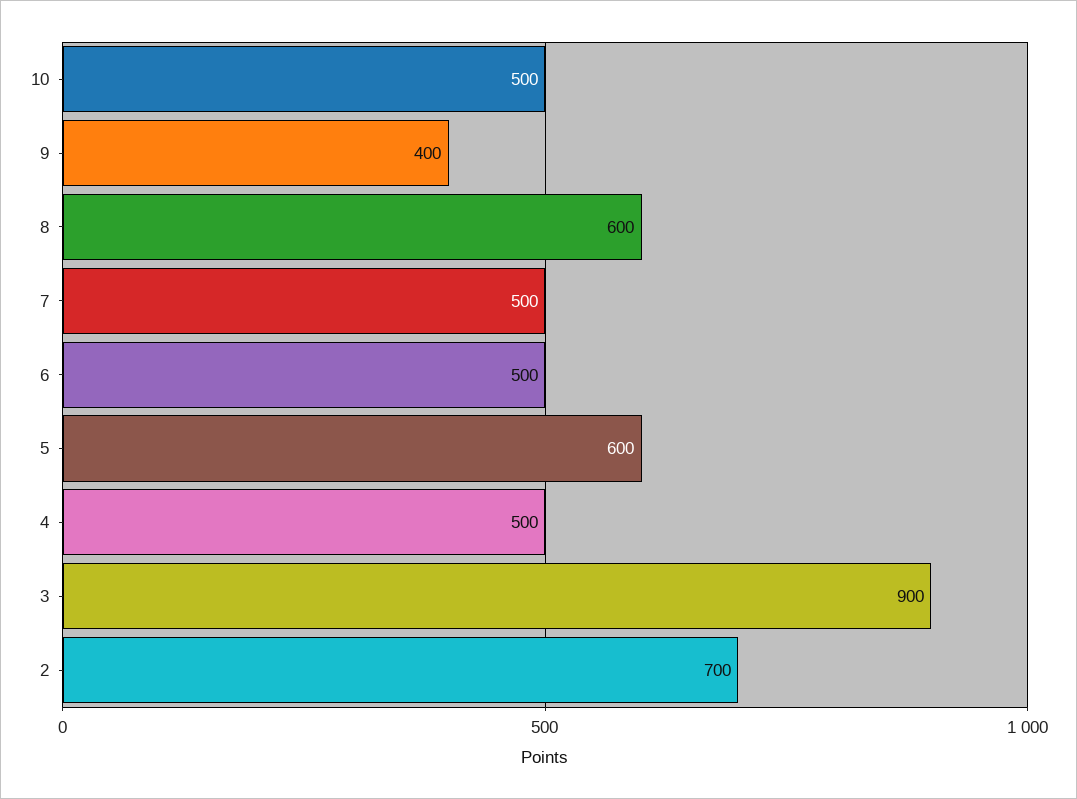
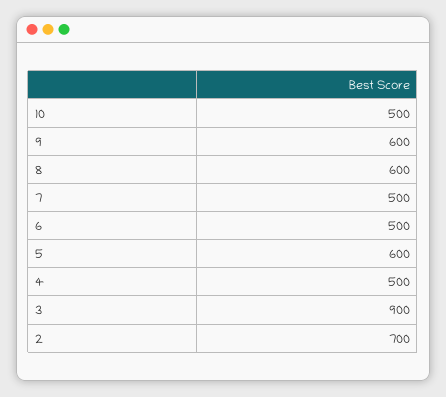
  {
    "10": 500,
-   "9": 400,
+   "9": 600,
    "8": 600,
    "7": 500,
    "6": 500,
    "5": 600,
    "4": 500,
    "3": 900,
    "2": 700
  }

